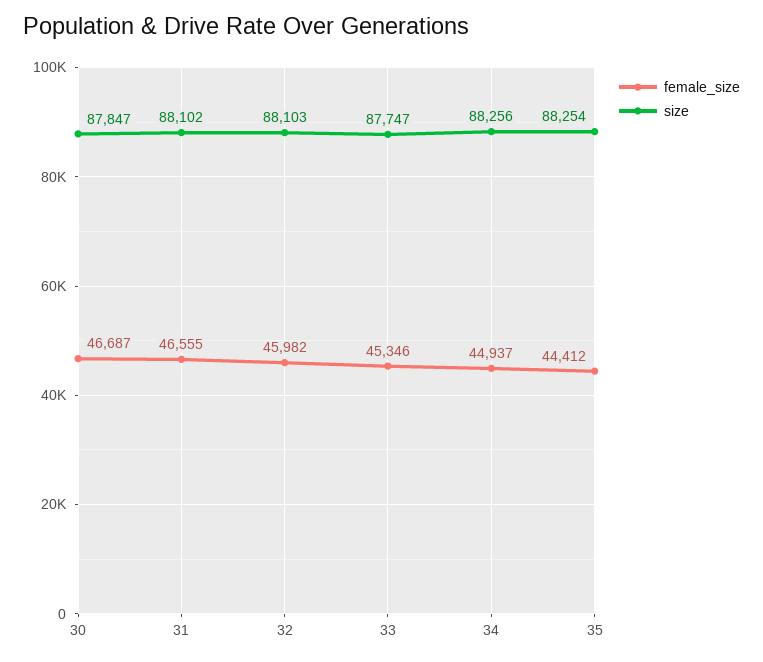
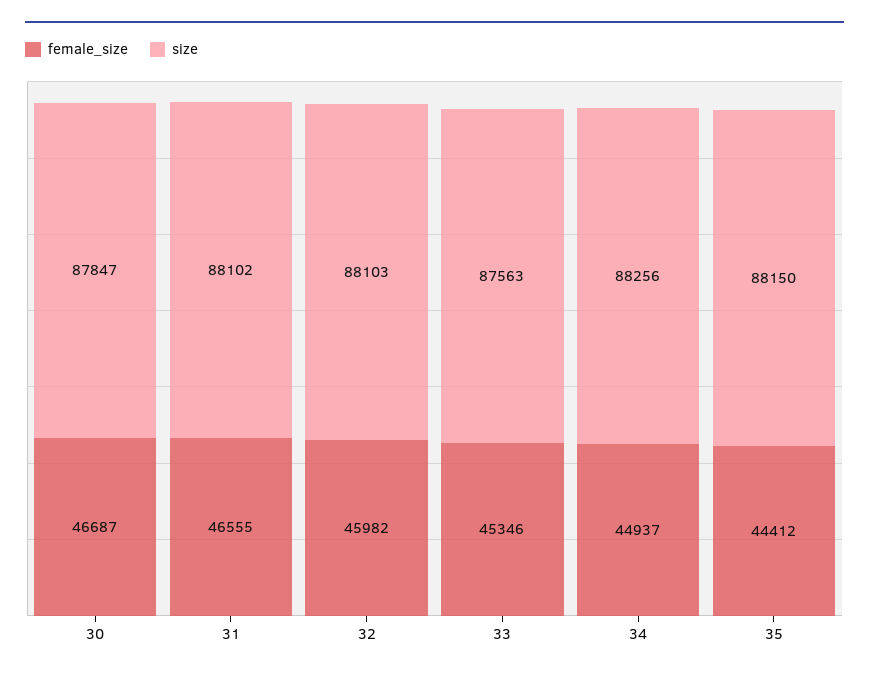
  {
    "female_size": {
      "30": 46687,
      "31": 46555,
      "32": 45982,
      "33": 45346,
      "34": 44937,
      "35": 44412
    },
    "size": {
      "30": 87847,
      "31": 88102,
      "32": 88103,
-     "33": 87747,
+     "33": 87563,
      "34": 88256,
-     "35": 88254
+     "35": 88150
    }
  }

